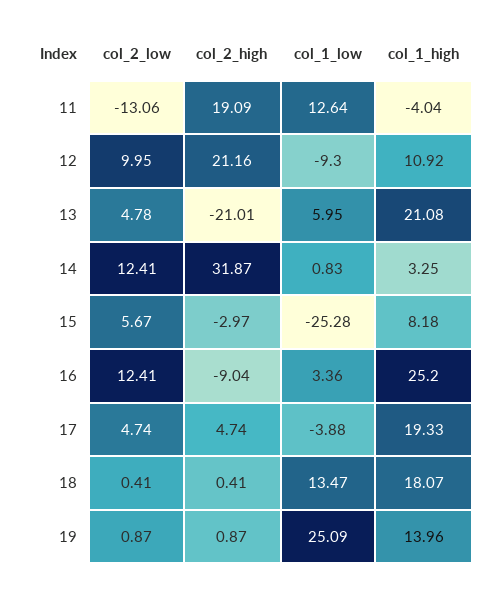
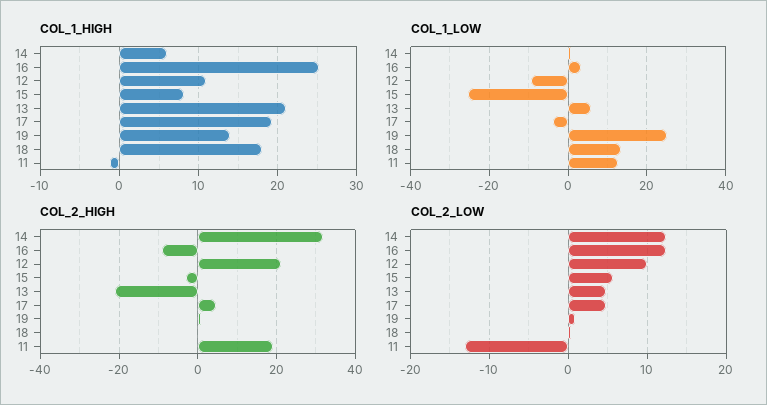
  {
    "col_2_low": {
      "11": -13.06,
      "12": 9.95,
      "13": 4.78,
      "14": 12.41,
      "15": 5.67,
      "16": 12.41,
      "17": 4.74,
      "18": 0.41,
      "19": 0.87
    },
    "col_2_high": {
      "11": 19.09,
      "12": 21.16,
      "13": -21.01,
      "14": 31.87,
      "15": -2.97,
      "16": -9.04,
      "17": 4.74,
      "18": 0.41,
      "19": 0.87
    },
    "col_1_low": {
      "11": 12.64,
      "12": -9.3,
      "13": 5.95,
      "14": 0.83,
      "15": -25.28,
      "16": 3.36,
      "17": -3.88,
      "18": 13.47,
      "19": 25.09
    },
    "col_1_high": {
-     "11": -4.04,
+     "11": -1,
      "12": 10.92,
      "13": 21.08,
-     "14": 3.25,
+     "14": 6,
      "15": 8.18,
      "16": 25.2,
      "17": 19.33,
      "18": 18.07,
      "19": 13.96
    }
  }

